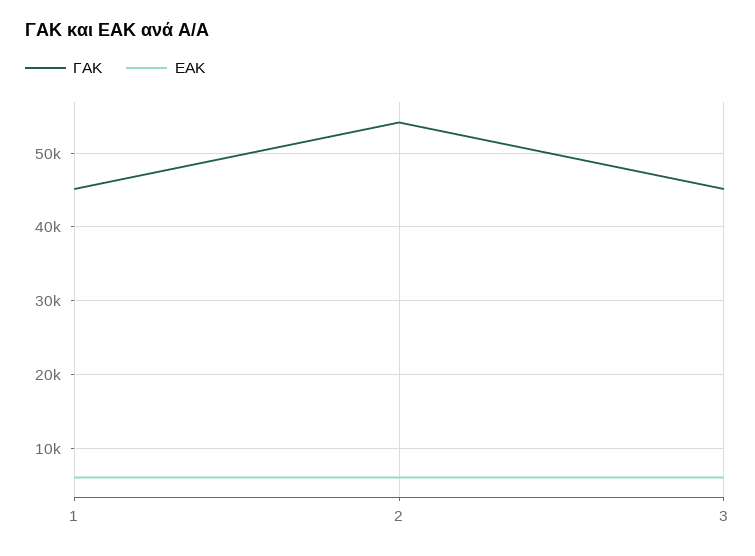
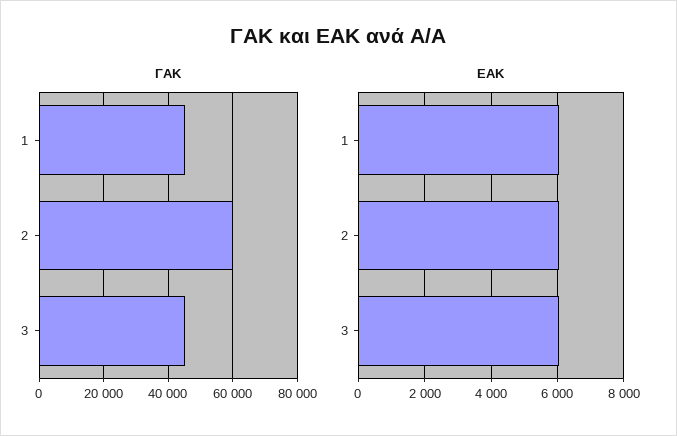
  {
    "ΓΑΚ": {
      "1": 45000,
-     "2": 54000,
+     "2": 60000,
      "3": 45000
    },
    "ΕΑΚ": {
      "1": 6000,
      "2": 6000,
      "3": 6000
    }
  }

